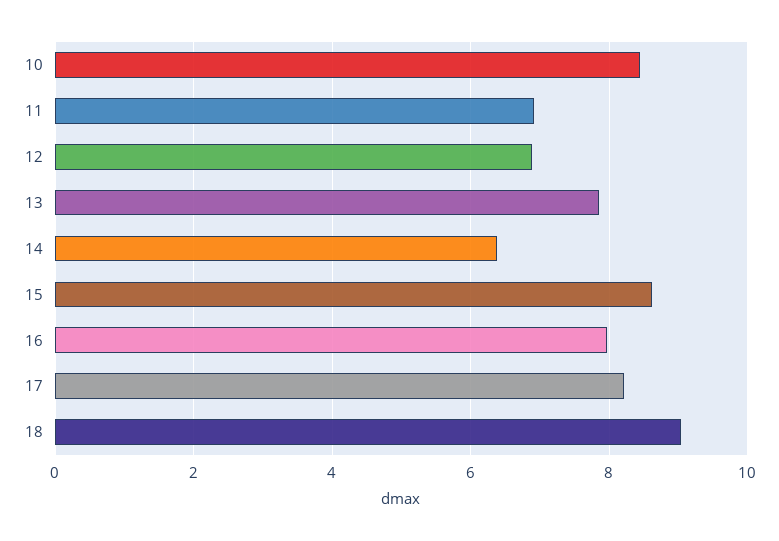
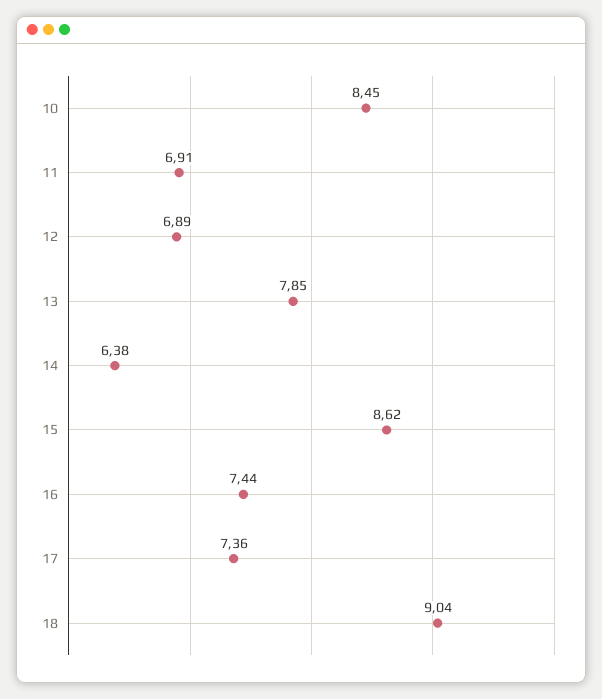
  {
    "10": 8.45,
    "11": 6.91,
    "12": 6.89,
    "13": 7.85,
    "14": 6.38,
    "15": 8.62,
-   "16": 8,
+   "16": 7.44,
-   "17": 8.2,
+   "17": 7.36,
    "18": 9.04
  }

